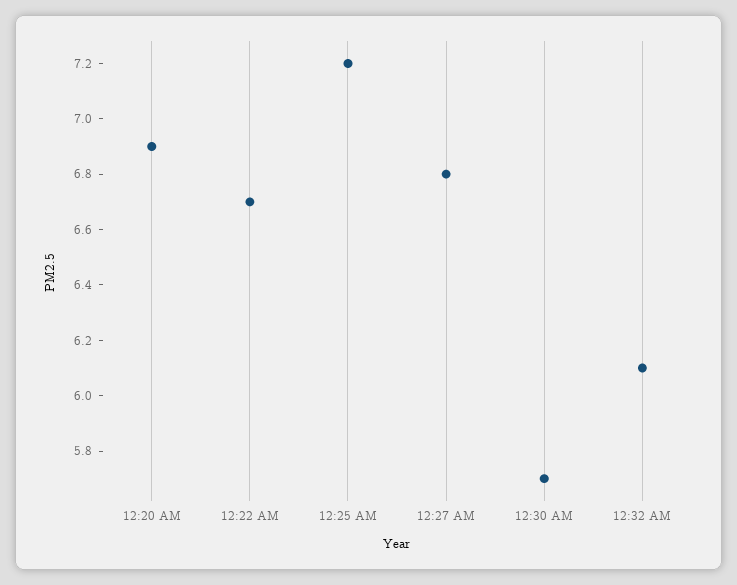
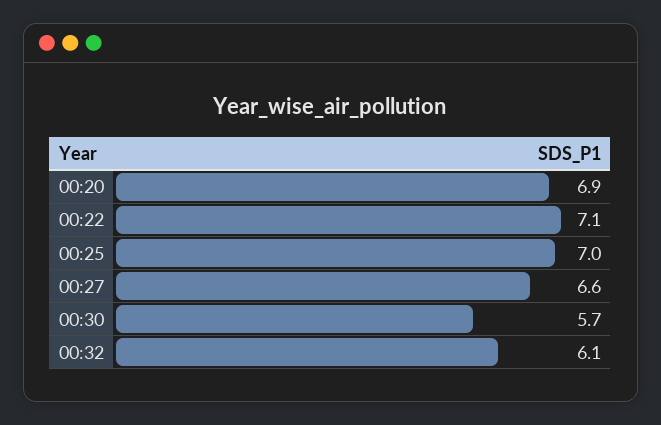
  {
    "12:20 AM": 6.9,
-   "12:22 AM": 6.7,
+   "12:22 AM": 7.1,
-   "12:25 AM": 7.2,
+   "12:25 AM": 7,
-   "12:27 AM": 6.8,
+   "12:27 AM": 6.6,
    "12:30 AM": 5.7,
    "12:32 AM": 6.1
  }

